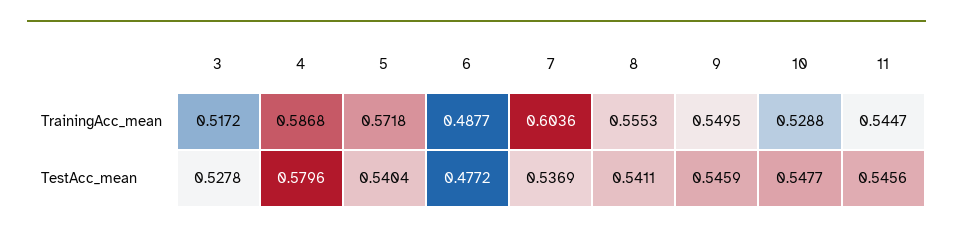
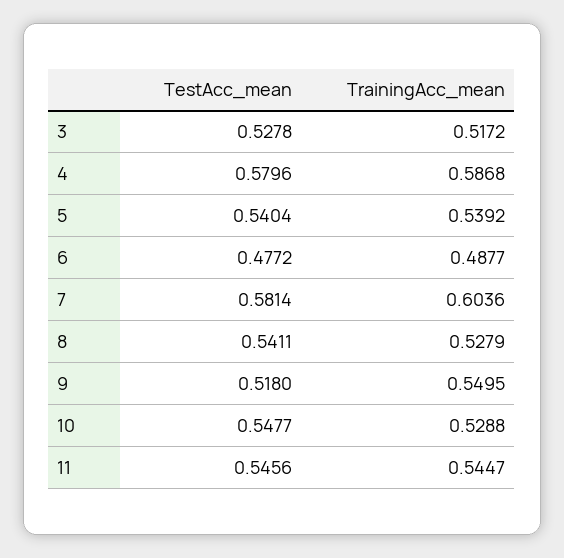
  {
    "3": {
      "TrainingAcc_mean": 0.5172,
      "TestAcc_mean": 0.5278
    },
    "4": {
      "TrainingAcc_mean": 0.5868,
      "TestAcc_mean": 0.5796
    },
    "5": {
-     "TrainingAcc_mean": 0.5718,
+     "TrainingAcc_mean": 0.5392,
      "TestAcc_mean": 0.5404
    },
    "6": {
      "TrainingAcc_mean": 0.4877,
      "TestAcc_mean": 0.4772
    },
    "7": {
      "TrainingAcc_mean": 0.6036,
-     "TestAcc_mean": 0.5369
+     "TestAcc_mean": 0.5814
    },
    "8": {
-     "TrainingAcc_mean": 0.5553,
+     "TrainingAcc_mean": 0.5279,
      "TestAcc_mean": 0.5411
    },
    "9": {
      "TrainingAcc_mean": 0.5495,
-     "TestAcc_mean": 0.5459
+     "TestAcc_mean": 0.518
    },
    "10": {
      "TrainingAcc_mean": 0.5288,
      "TestAcc_mean": 0.5477
    },
    "11": {
      "TrainingAcc_mean": 0.5447,
      "TestAcc_mean": 0.5456
    }
  }

